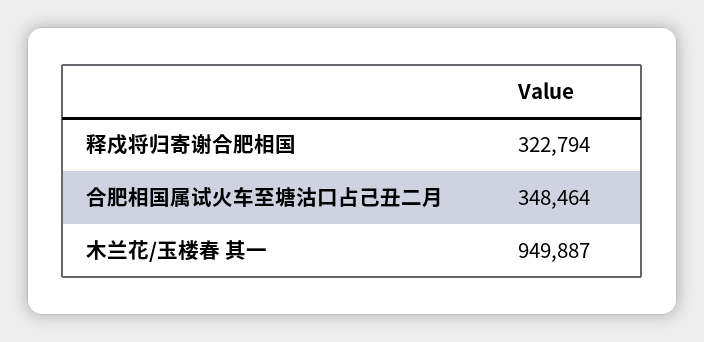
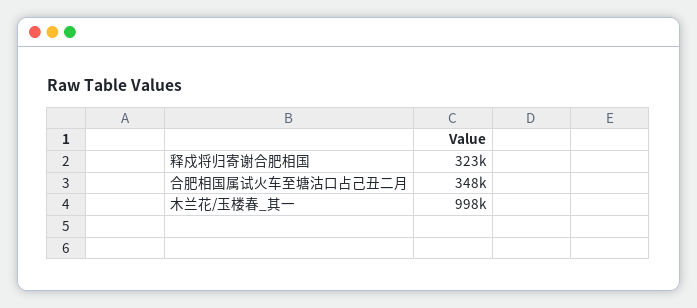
  {
    "释戍将归寄谢合肥相国": 322794,
    "合肥相国属试火车至塘沽口占己丑二月": 348464,
-   "木兰花/玉楼春 其一": 949887
+   "木兰花/玉楼春 其一": 998000
  }

